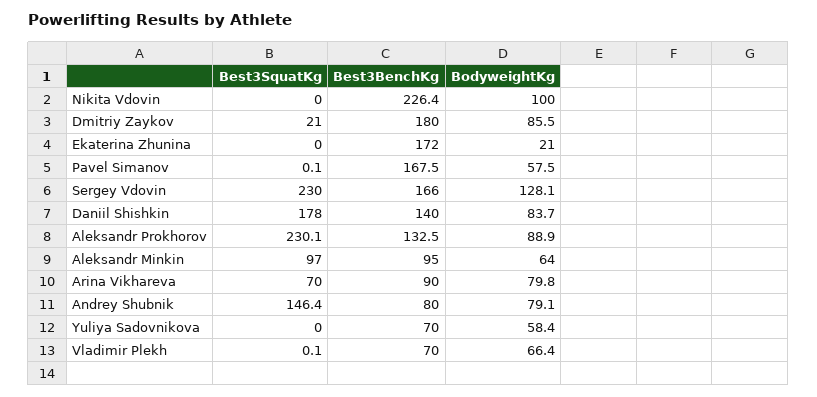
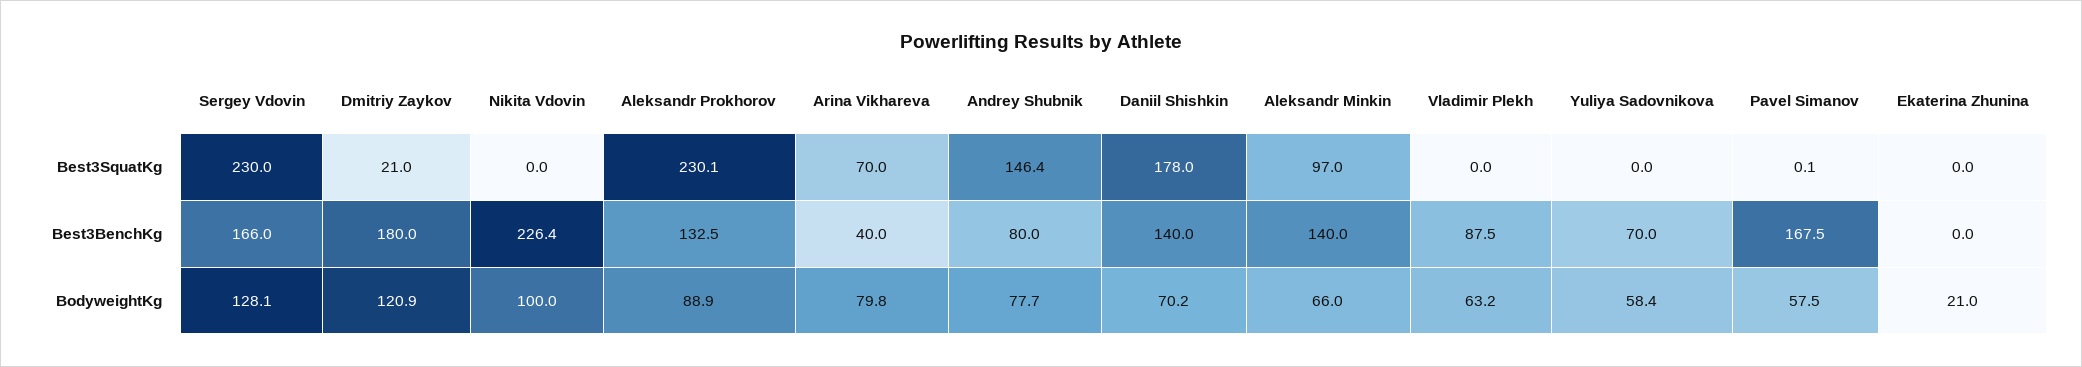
  {
    "Best3SquatKg": {
      "Nikita Vdovin": 0,
      "Dmitriy Zaykov": 21,
      "Ekaterina Zhunina": 0,
      "Pavel Simanov": 0.1,
      "Sergey Vdovin": 230,
      "Daniil Shishkin": 178,
      "Aleksandr Prokhorov": 230.1,
      "Aleksandr Minkin": 97,
      "Arina Vikhareva": 70,
      "Andrey Shubnik": 146.4,
      "Yuliya Sadovnikova": 0,
-     "Vladimir Plekh": 0.1
+     "Vladimir Plekh": 0
    },
    "Best3BenchKg": {
      "Nikita Vdovin": 226.4,
      "Dmitriy Zaykov": 180,
-     "Ekaterina Zhunina": 172,
+     "Ekaterina Zhunina": 0,
      "Pavel Simanov": 167.5,
      "Sergey Vdovin": 166,
      "Daniil Shishkin": 140,
      "Aleksandr Prokhorov": 132.5,
-     "Aleksandr Minkin": 95,
+     "Aleksandr Minkin": 140,
-     "Arina Vikhareva": 90,
+     "Arina Vikhareva": 40,
      "Andrey Shubnik": 80,
      "Yuliya Sadovnikova": 70,
-     "Vladimir Plekh": 70
+     "Vladimir Plekh": 87.5
    },
    "BodyweightKg": {
      "Nikita Vdovin": 100,
-     "Dmitriy Zaykov": 85.5,
+     "Dmitriy Zaykov": 120.9,
      "Ekaterina Zhunina": 21,
      "Pavel Simanov": 57.5,
      "Sergey Vdovin": 128.1,
-     "Daniil Shishkin": 83.7,
+     "Daniil Shishkin": 70.2,
      "Aleksandr Prokhorov": 88.9,
-     "Aleksandr Minkin": 64,
+     "Aleksandr Minkin": 66,
      "Arina Vikhareva": 79.8,
-     "Andrey Shubnik": 79.1,
+     "Andrey Shubnik": 77.7,
      "Yuliya Sadovnikova": 58.4,
-     "Vladimir Plekh": 66.4
+     "Vladimir Plekh": 63.2
    }
  }

